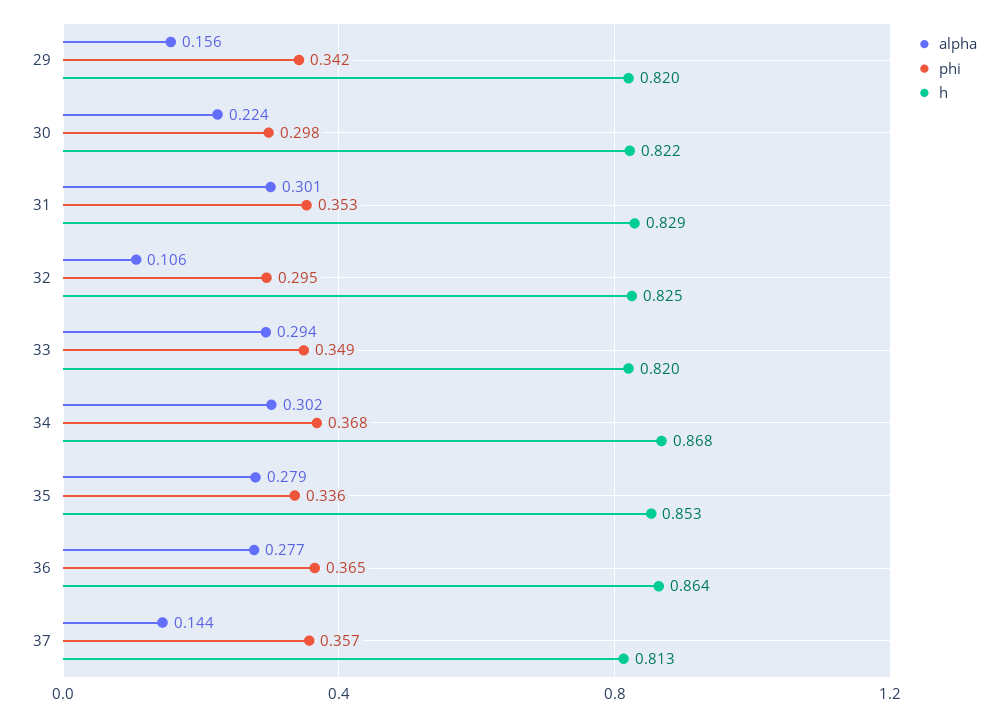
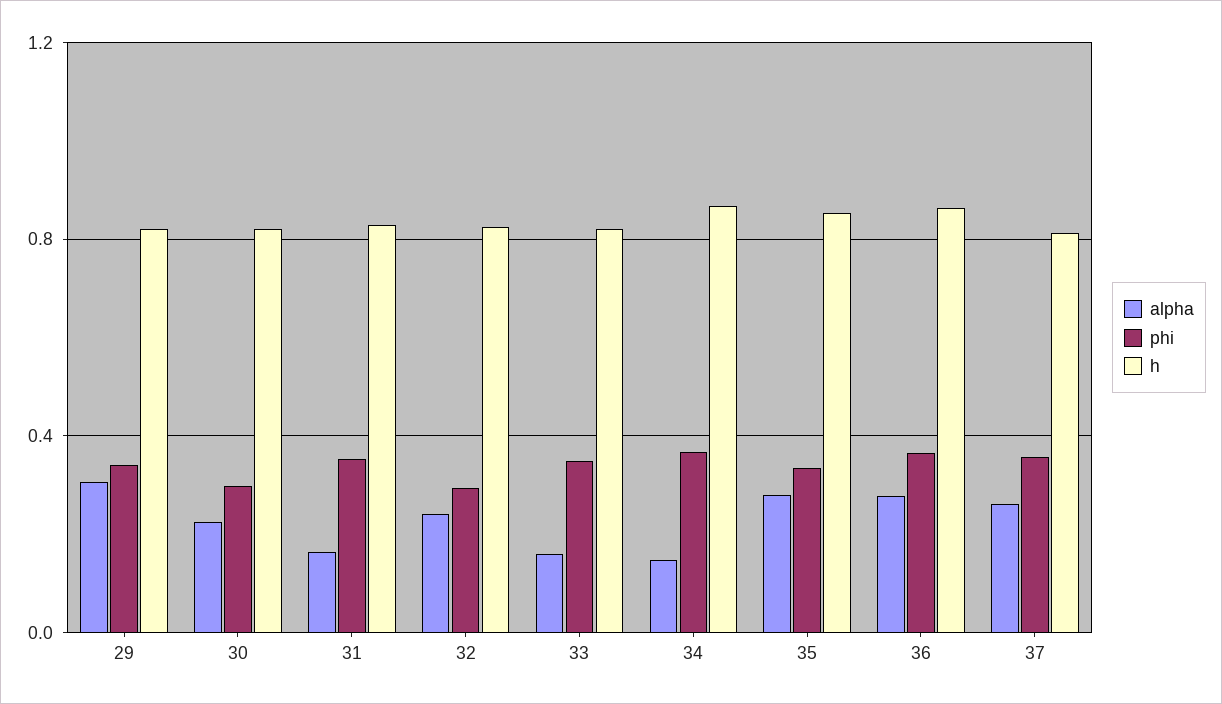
  {
    "alpha": {
-     "29": 0.156,
+     "29": 0.3,
      "30": 0.224,
-     "31": 0.301,
+     "31": 0.15,
-     "32": 0.106,
+     "32": 0.25,
-     "33": 0.294,
+     "33": 0.15,
-     "34": 0.302,
+     "34": 0.15,
      "35": 0.279,
      "36": 0.277,
-     "37": 0.144
+     "37": 0.25
    },
    "phi": {
      "29": 0.342,
      "30": 0.298,
      "31": 0.353,
      "32": 0.295,
      "33": 0.349,
      "34": 0.368,
      "35": 0.336,
      "36": 0.365,
      "37": 0.357
    },
    "h": {
      "29": 0.82,
      "30": 0.822,
      "31": 0.829,
      "32": 0.825,
      "33": 0.82,
      "34": 0.868,
      "35": 0.853,
      "36": 0.864,
      "37": 0.813
    }
  }

